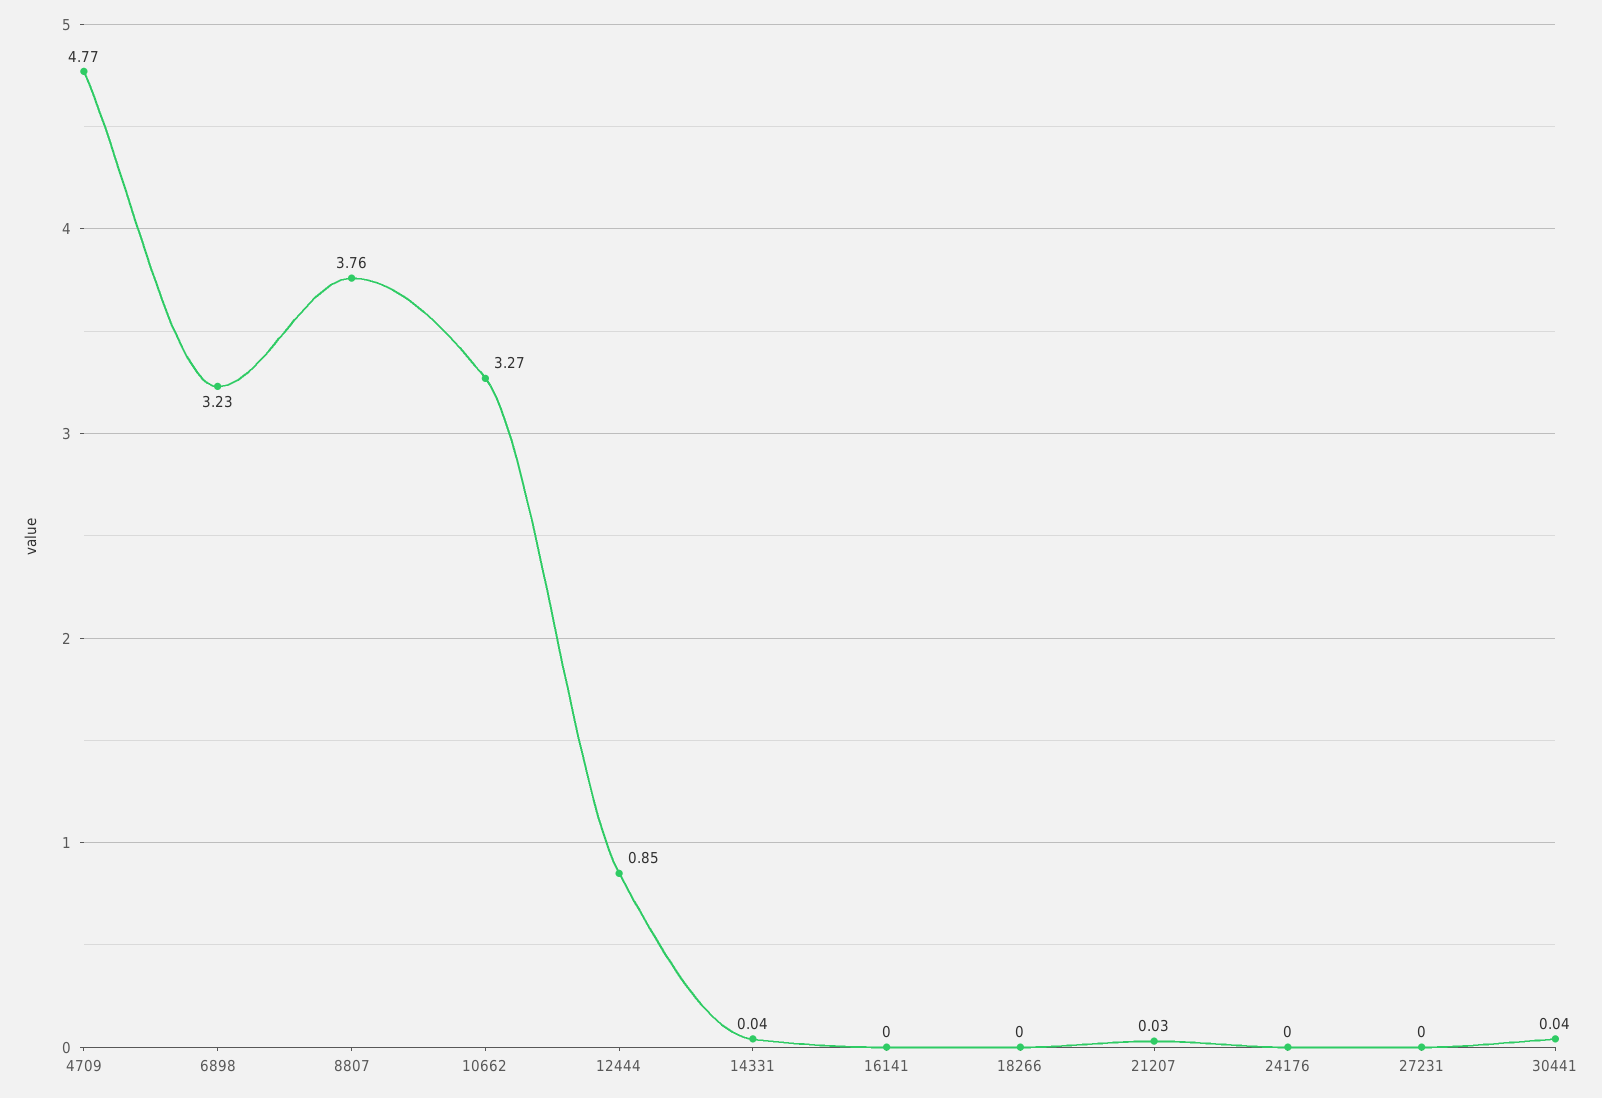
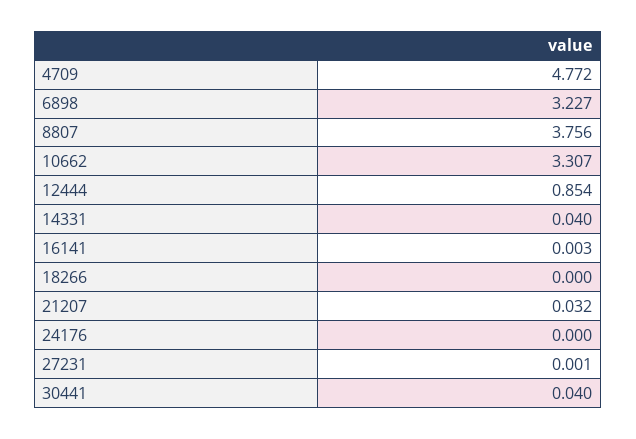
  {
    "4709": 4.772,
    "6898": 3.227,
    "8807": 3.756,
-   "10662": 3.27,
+   "10662": 3.307,
    "12444": 0.854,
    "14331": 0.04,
    "16141": 0.003,
    "18266": 0,
    "21207": 0.032,
    "24176": 0,
    "27231": 0.001,
    "30441": 0.04
  }

